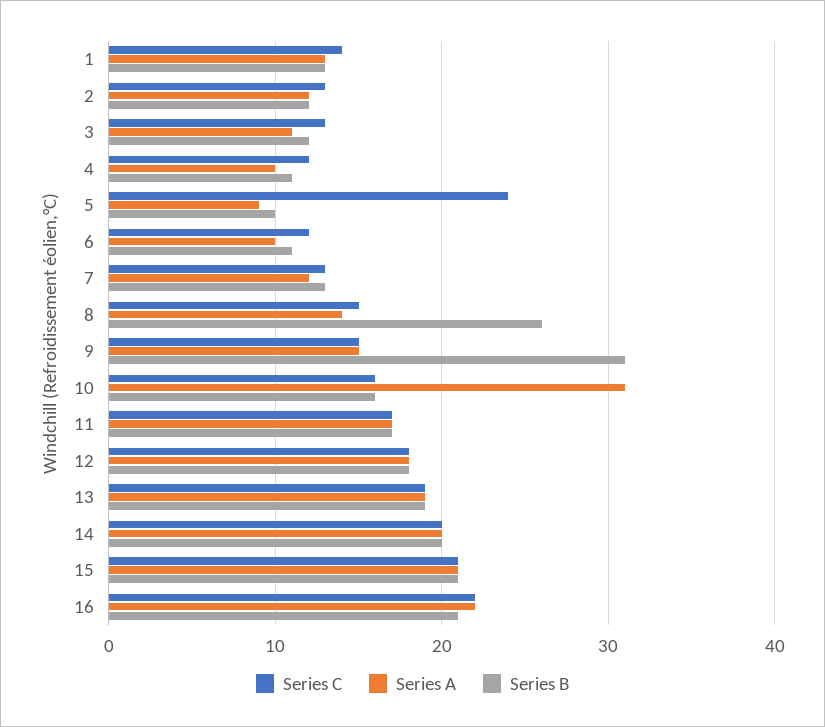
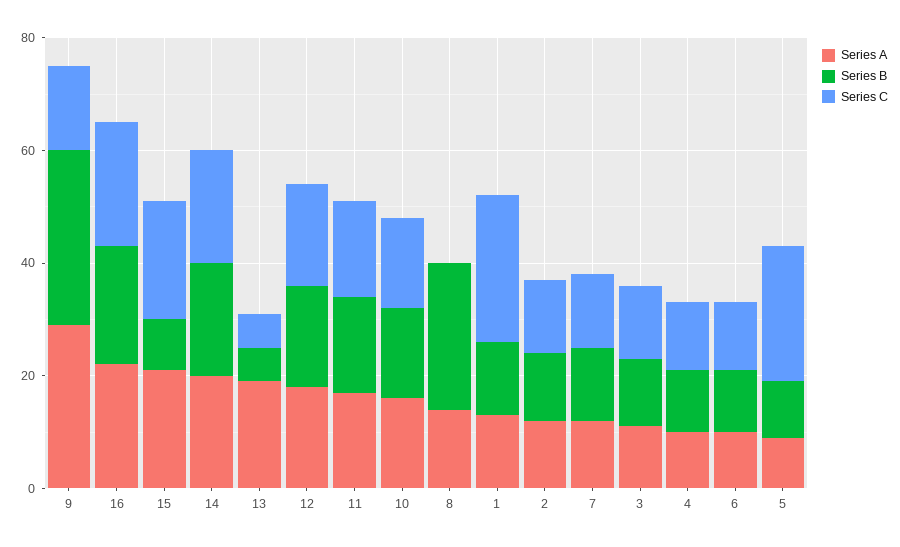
  {
    "Series C": {
-     "1": 14,
+     "1": 25,
      "2": 13,
      "3": 13,
      "4": 12,
      "5": 24,
      "6": 12,
      "7": 13,
-     "8": 15,
+     "8": 0,
      "9": 15,
      "10": 16,
      "11": 17,
      "12": 18,
-     "13": 19,
+     "13": 5,
      "14": 20,
      "15": 21,
      "16": 22
    },
    "Series A": {
      "1": 13,
      "2": 12,
      "3": 11,
      "4": 10,
      "5": 9,
      "6": 10,
      "7": 12,
      "8": 14,
-     "9": 15,
+     "9": 30,
-     "10": 31,
+     "10": 15,
      "11": 17,
      "12": 18,
      "13": 19,
      "14": 20,
      "15": 21,
      "16": 22
    },
    "Series B": {
      "1": 13,
      "2": 12,
      "3": 12,
      "4": 11,
      "5": 10,
      "6": 11,
      "7": 13,
      "8": 26,
      "9": 31,
      "10": 16,
      "11": 17,
      "12": 18,
-     "13": 19,
+     "13": 5,
      "14": 20,
-     "15": 21,
+     "15": 10,
      "16": 21
    }
  }

